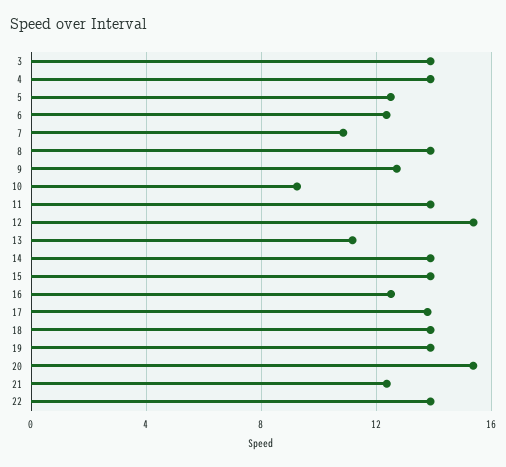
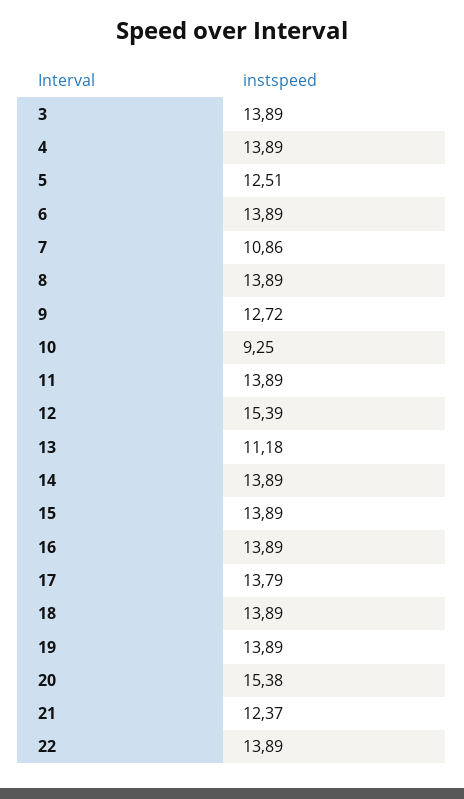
  {
    "3": 13.89,
    "4": 13.89,
    "5": 12.51,
-   "6": 12.5,
+   "6": 13.89,
    "7": 10.86,
    "8": 13.89,
    "9": 12.72,
    "10": 9.25,
    "11": 13.89,
    "12": 15.39,
    "13": 11.18,
    "14": 13.89,
    "15": 13.89,
-   "16": 12.5,
+   "16": 13.89,
    "17": 13.79,
    "18": 13.89,
    "19": 13.89,
    "20": 15.38,
    "21": 12.37,
    "22": 13.89
  }

